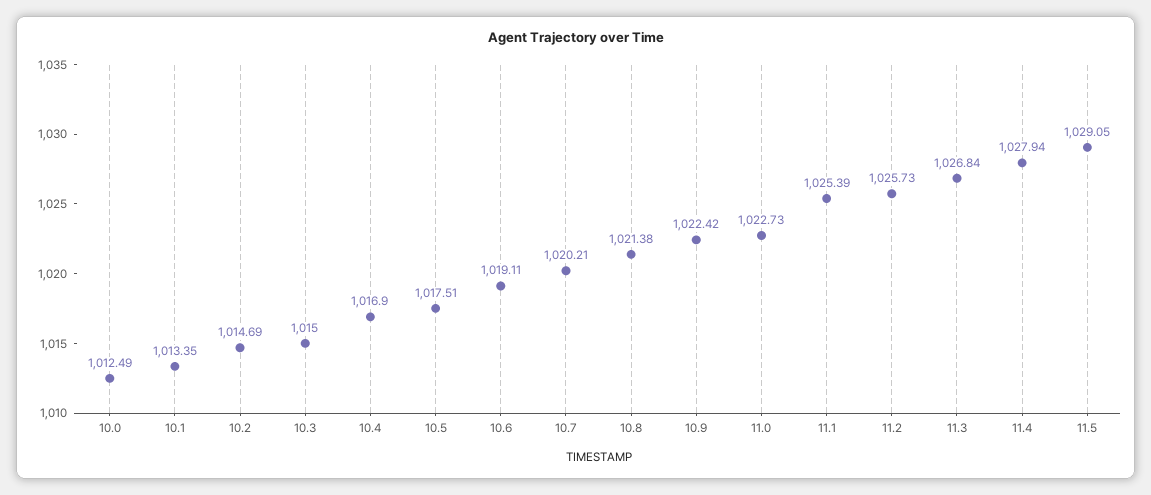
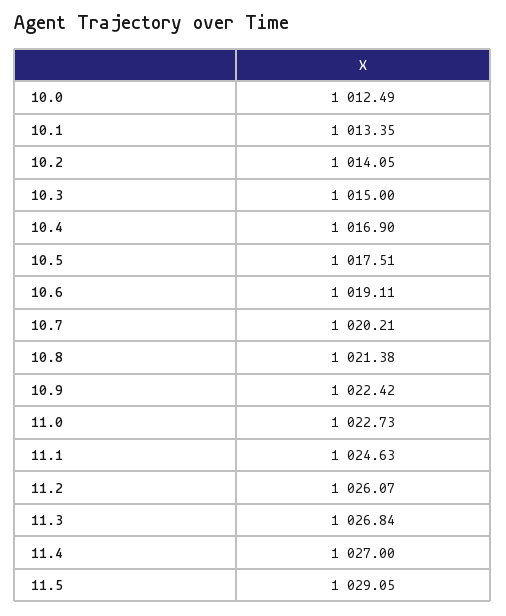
  {
    "10.0": 1012.49,
    "10.1": 1013.35,
-   "10.2": 1014.69,
+   "10.2": 1014.05,
    "10.3": 1015,
    "10.4": 1016.9,
    "10.5": 1017.51,
    "10.6": 1019.11,
    "10.7": 1020.21,
    "10.8": 1021.38,
    "10.9": 1022.42,
    "11.0": 1022.73,
-   "11.1": 1025.39,
+   "11.1": 1024.63,
-   "11.2": 1025.73,
+   "11.2": 1026.07,
    "11.3": 1026.84,
-   "11.4": 1027.94,
+   "11.4": 1027,
    "11.5": 1029.05
  }

